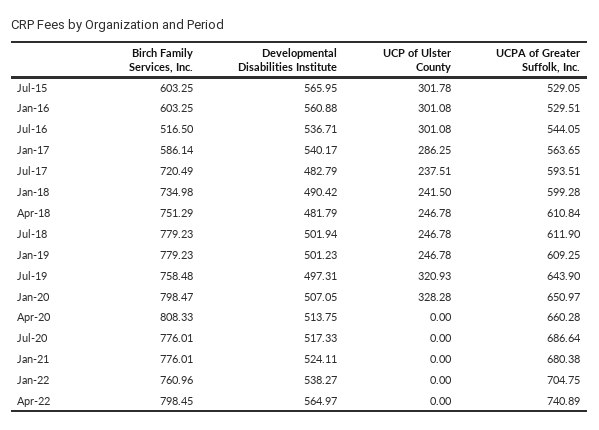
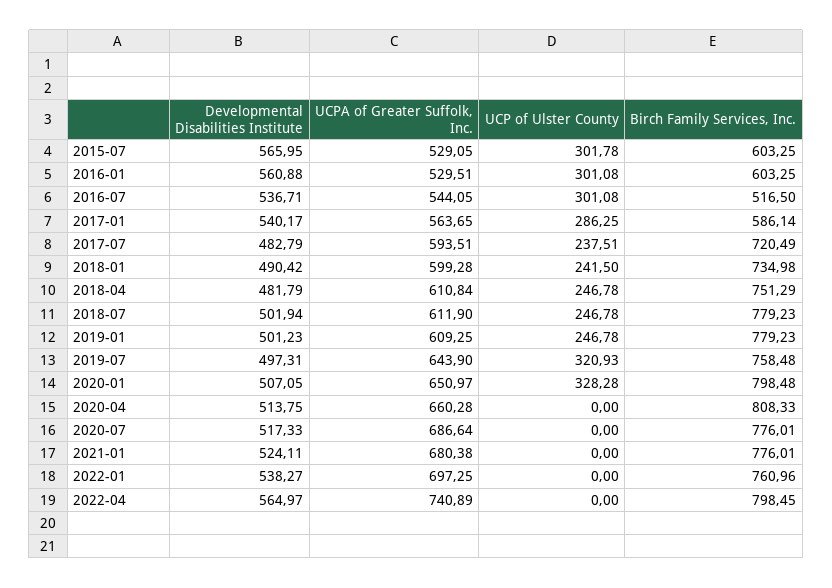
  {
    "Birch Family Services, Inc.": {
      "Jul-15": 603.25,
      "Jan-16": 603.25,
      "Jul-16": 516.5,
      "Jan-17": 586.14,
      "Jul-17": 720.49,
      "Jan-18": 734.98,
      "Apr-18": 751.29,
      "Jul-18": 779.23,
      "Jan-19": 779.23,
      "Jul-19": 758.48,
-     "Jan-20": 798.47,
+     "Jan-20": 798.48,
      "Apr-20": 808.33,
      "Jul-20": 776.01,
      "Jan-21": 776.01,
      "Jan-22": 760.96,
      "Apr-22": 798.45
    },
    "Developmental Disabilities Institute": {
      "Jul-15": 565.95,
      "Jan-16": 560.88,
      "Jul-16": 536.71,
      "Jan-17": 540.17,
      "Jul-17": 482.79,
      "Jan-18": 490.42,
      "Apr-18": 481.79,
      "Jul-18": 501.94,
      "Jan-19": 501.23,
      "Jul-19": 497.31,
      "Jan-20": 507.05,
      "Apr-20": 513.75,
      "Jul-20": 517.33,
      "Jan-21": 524.11,
      "Jan-22": 538.27,
      "Apr-22": 564.97
    },
    "UCP of Ulster County": {
      "Jul-15": 301.78,
      "Jan-16": 301.08,
      "Jul-16": 301.08,
      "Jan-17": 286.25,
      "Jul-17": 237.51,
      "Jan-18": 241.5,
      "Apr-18": 246.78,
      "Jul-18": 246.78,
      "Jan-19": 246.78,
      "Jul-19": 320.93,
      "Jan-20": 328.28,
      "Apr-20": 0,
      "Jul-20": 0,
      "Jan-21": 0,
      "Jan-22": 0,
      "Apr-22": 0
    },
    "UCPA of Greater Suffolk, Inc.": {
      "Jul-15": 529.05,
      "Jan-16": 529.51,
      "Jul-16": 544.05,
      "Jan-17": 563.65,
      "Jul-17": 593.51,
      "Jan-18": 599.28,
      "Apr-18": 610.84,
      "Jul-18": 611.9,
      "Jan-19": 609.25,
      "Jul-19": 643.9,
      "Jan-20": 650.97,
      "Apr-20": 660.28,
      "Jul-20": 686.64,
      "Jan-21": 680.38,
-     "Jan-22": 704.75,
+     "Jan-22": 697.25,
      "Apr-22": 740.89
    }
  }

